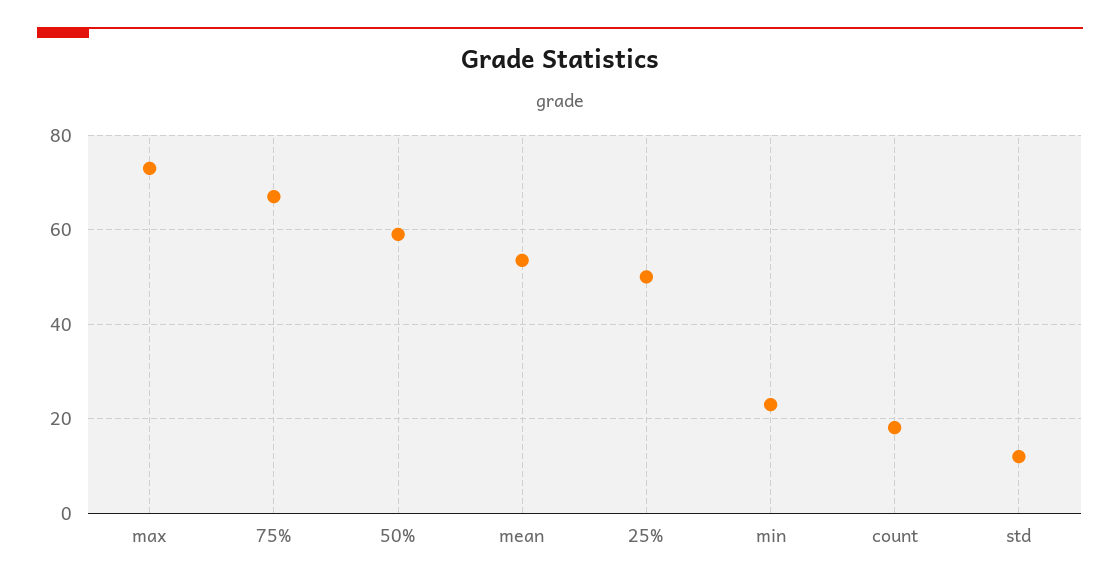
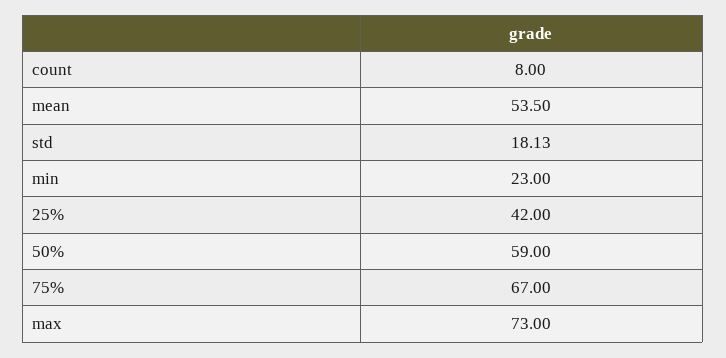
  {
    "max": 73,
    "75%": 67,
    "50%": 59,
    "mean": 53.5,
-   "25%": 50,
+   "25%": 42,
    "min": 23,
-   "count": 18,
+   "count": 8,
-   "std": 12
+   "std": 18.13
  }

